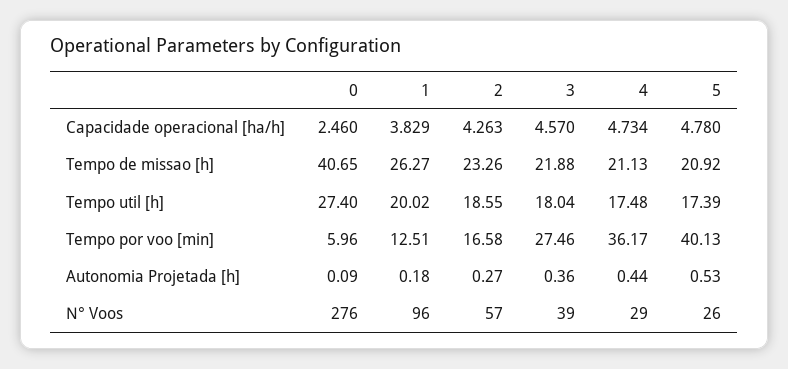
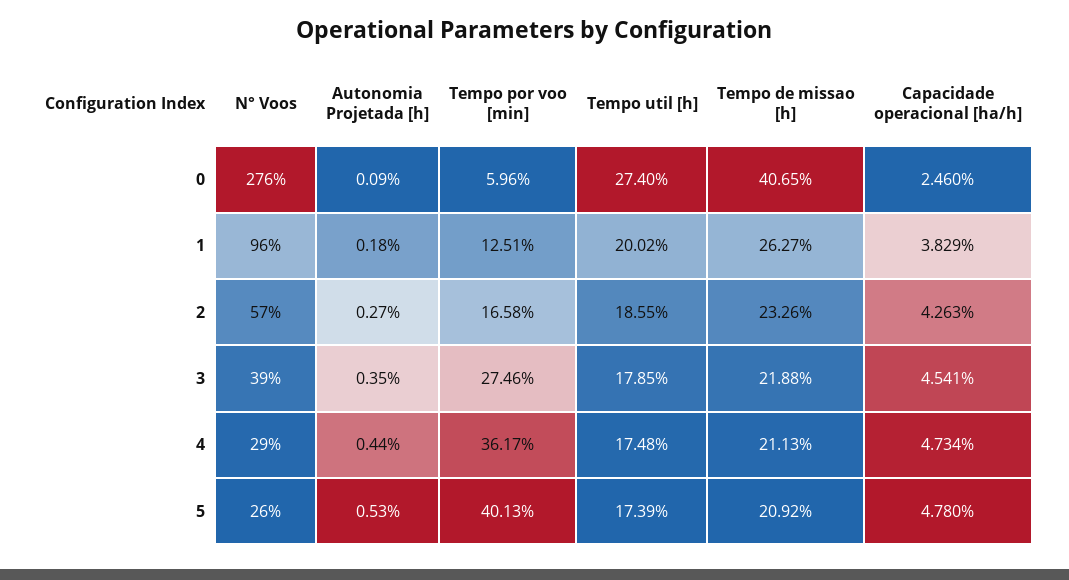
  {
    "0": {
      "Capacidade operacional [ha/h]": 2.46,
      "Tempo de missao [h]": 40.65,
      "Tempo util [h]": 27.4,
      "Tempo por voo [min]": 5.96,
      "Autonomia Projetada [h]": 0.09,
      "N° Voos": 276
    },
    "1": {
      "Capacidade operacional [ha/h]": 3.829,
      "Tempo de missao [h]": 26.27,
      "Tempo util [h]": 20.02,
      "Tempo por voo [min]": 12.51,
      "Autonomia Projetada [h]": 0.18,
      "N° Voos": 96
    },
    "2": {
      "Capacidade operacional [ha/h]": 4.263,
      "Tempo de missao [h]": 23.26,
      "Tempo util [h]": 18.55,
      "Tempo por voo [min]": 16.58,
      "Autonomia Projetada [h]": 0.27,
      "N° Voos": 57
    },
    "3": {
-     "Capacidade operacional [ha/h]": 4.57,
+     "Capacidade operacional [ha/h]": 4.541,
      "Tempo de missao [h]": 21.88,
-     "Tempo util [h]": 18.04,
+     "Tempo util [h]": 17.85,
      "Tempo por voo [min]": 27.46,
-     "Autonomia Projetada [h]": 0.36,
+     "Autonomia Projetada [h]": 0.35,
      "N° Voos": 39
    },
    "4": {
      "Capacidade operacional [ha/h]": 4.734,
      "Tempo de missao [h]": 21.13,
      "Tempo util [h]": 17.48,
      "Tempo por voo [min]": 36.17,
      "Autonomia Projetada [h]": 0.44,
      "N° Voos": 29
    },
    "5": {
      "Capacidade operacional [ha/h]": 4.78,
      "Tempo de missao [h]": 20.92,
      "Tempo util [h]": 17.39,
      "Tempo por voo [min]": 40.13,
      "Autonomia Projetada [h]": 0.53,
      "N° Voos": 26
    }
  }

